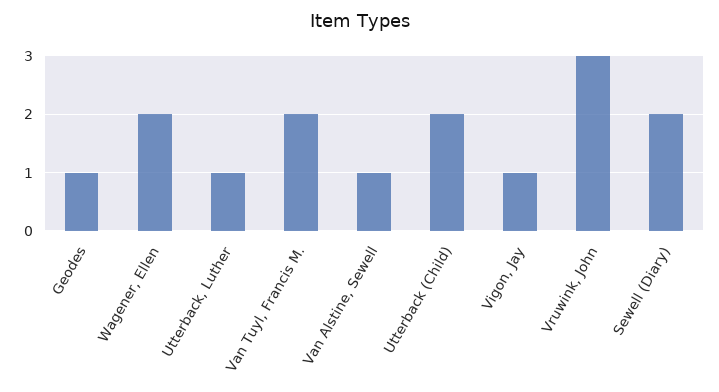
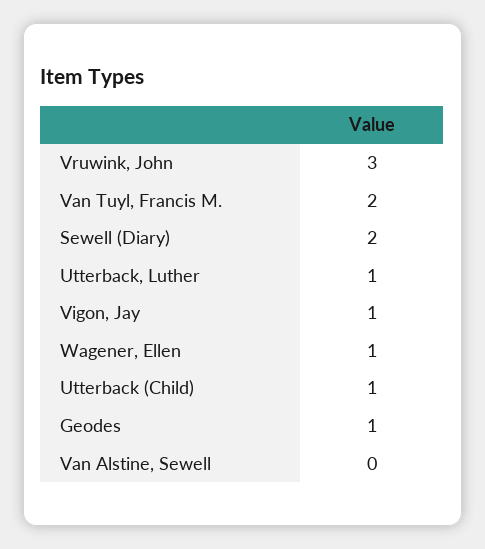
  {
    "Geodes": 1,
-   "Wagener, Ellen": 2,
+   "Wagener, Ellen": 1,
    "Utterback, Luther": 1,
    "Van Tuyl, Francis M.": 2,
-   "Van Alstine, Sewell": 1,
+   "Van Alstine, Sewell": 0,
-   "Utterback (Child)": 2,
+   "Utterback (Child)": 1,
    "Vigon, Jay": 1,
    "Vruwink, John": 3,
    "Sewell (Diary)": 2
  }

